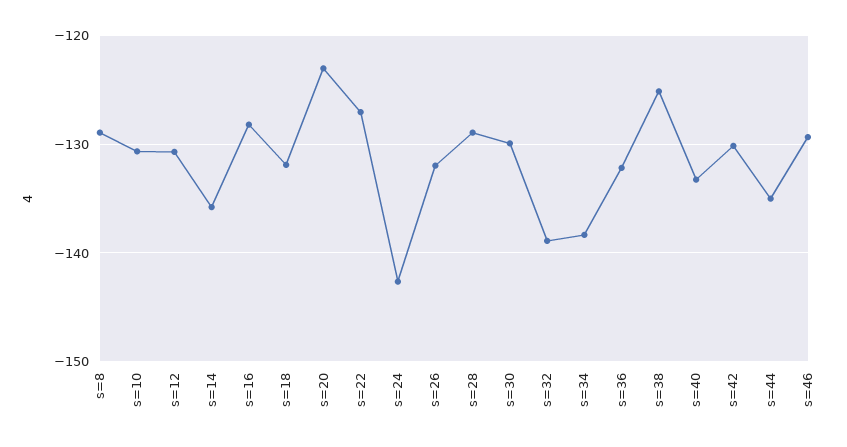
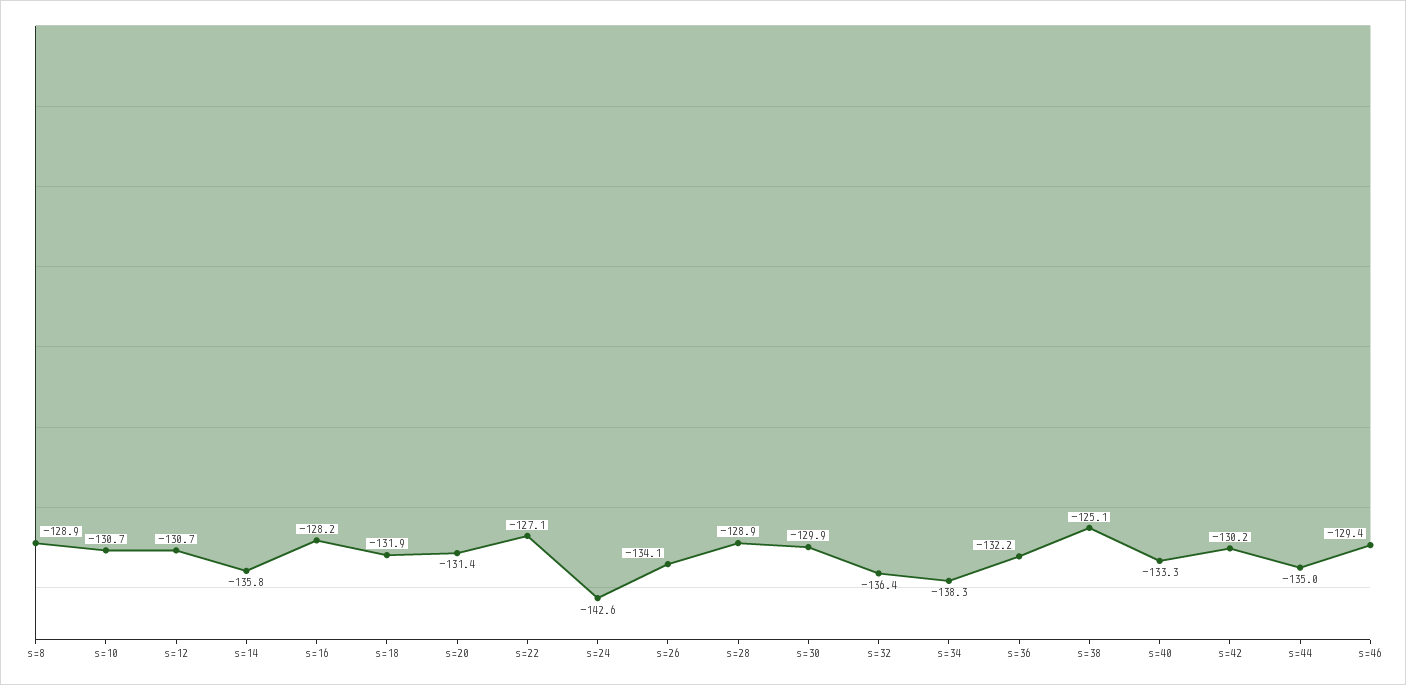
  {
    "s=8": -128.9,
    "s=10": -130.7,
    "s=12": -130.7,
    "s=14": -135.8,
    "s=16": -128.2,
    "s=18": -131.9,
-   "s=20": -123,
+   "s=20": -131.4,
    "s=22": -127.1,
    "s=24": -142.6,
-   "s=26": -132,
+   "s=26": -134.1,
    "s=28": -128.9,
    "s=30": -129.9,
-   "s=32": -139,
+   "s=32": -136.4,
    "s=34": -138.3,
    "s=36": -132.2,
    "s=38": -125.1,
    "s=40": -133.3,
    "s=42": -130.2,
    "s=44": -135,
    "s=46": -129.4
  }

